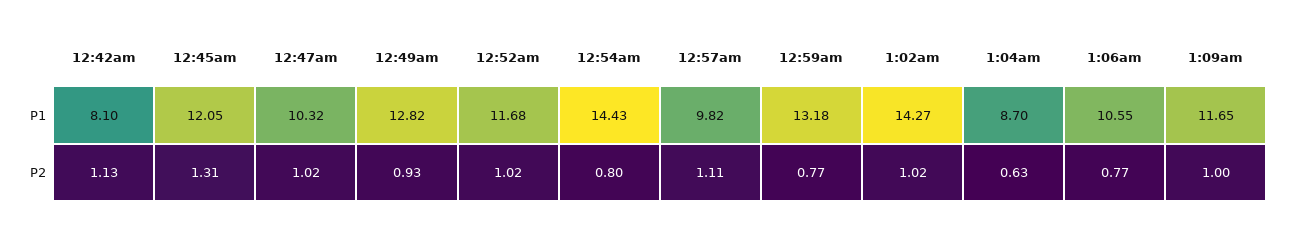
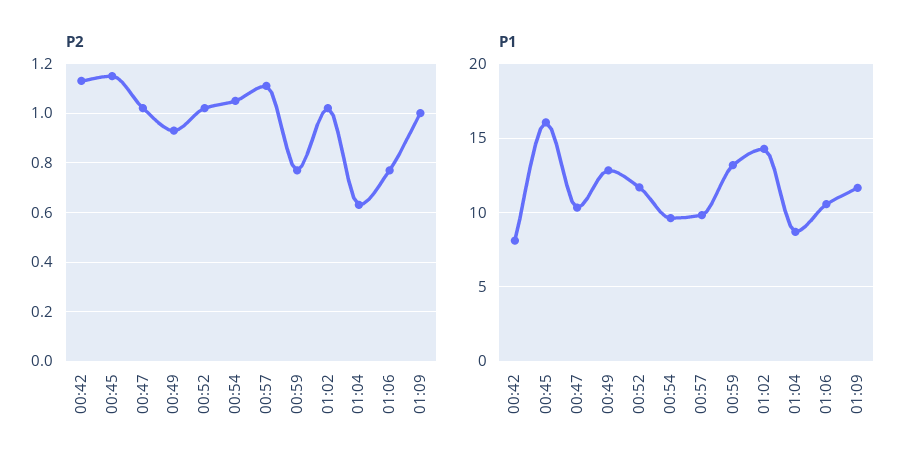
  {
    "P1": {
      "12:42am": 8.1,
-     "12:45am": 12.05,
+     "12:45am": 16,
      "12:47am": 10.32,
      "12:49am": 12.82,
      "12:52am": 11.68,
-     "12:54am": 14.43,
+     "12:54am": 9.5,
      "12:57am": 9.82,
      "12:59am": 13.18,
      "1:02am": 14.27,
      "1:04am": 8.7,
      "1:06am": 10.55,
      "1:09am": 11.65
    },
    "P2": {
      "12:42am": 1.13,
-     "12:45am": 1.31,
+     "12:45am": 1.15,
      "12:47am": 1.02,
      "12:49am": 0.93,
      "12:52am": 1.02,
-     "12:54am": 0.8,
+     "12:54am": 1.05,
      "12:57am": 1.11,
      "12:59am": 0.77,
      "1:02am": 1.02,
      "1:04am": 0.63,
      "1:06am": 0.77,
      "1:09am": 1
    }
  }

